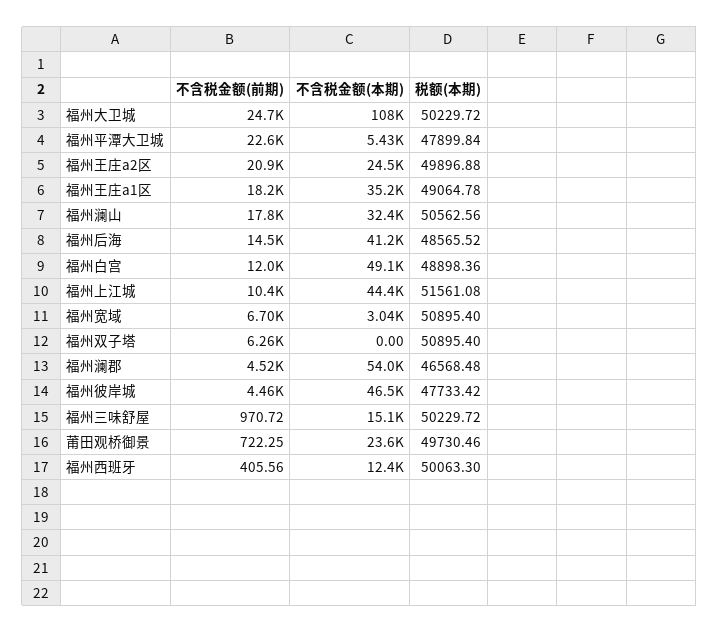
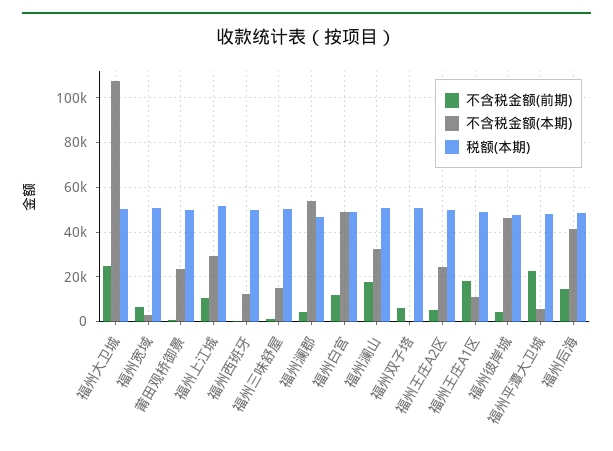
  {
    "不含税金额(前期)": {
      "福州大卫城": 24700,
      "福州平潭大卫城": 22600,
-     "福州王庄a2区": 20900,
+     "福州王庄a2区": 5000,
      "福州王庄a1区": 18200,
      "福州澜山": 17800,
      "福州后海": 14500,
      "福州白宫": 12000,
      "福州上江城": 10400,
      "福州宽域": 6700,
      "福州双子塔": 6260,
      "福州澜郡": 4520,
      "福州彼岸城": 4460,
      "福州三味舒屋": 970.72,
      "莆田观桥御景": 722.25,
      "福州西班牙": 405.56
    },
    "不含税金额(本期)": {
      "福州大卫城": 108000,
      "福州平潭大卫城": 5430,
      "福州王庄a2区": 24500,
-     "福州王庄a1区": 35200,
+     "福州王庄a1区": 10000,
      "福州澜山": 32400,
      "福州后海": 41200,
      "福州白宫": 49100,
-     "福州上江城": 44400,
+     "福州上江城": 30000,
      "福州宽域": 3040,
      "福州双子塔": 0,
      "福州澜郡": 54000,
      "福州彼岸城": 46500,
      "福州三味舒屋": 15100,
      "莆田观桥御景": 23600,
      "福州西班牙": 12400
    },
    "税额(本期)": {
      "福州大卫城": 50229.72,
      "福州平潭大卫城": 47899.84,
      "福州王庄a2区": 49896.88,
      "福州王庄a1区": 49064.78,
      "福州澜山": 50562.56,
      "福州后海": 48565.52,
      "福州白宫": 48898.36,
      "福州上江城": 51561.08,
      "福州宽域": 50895.4,
      "福州双子塔": 50895.4,
      "福州澜郡": 46568.48,
      "福州彼岸城": 47733.42,
      "福州三味舒屋": 50229.72,
      "莆田观桥御景": 49730.46,
      "福州西班牙": 50063.3
    }
  }

